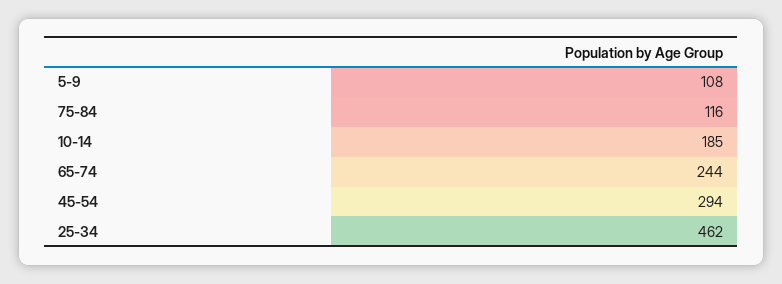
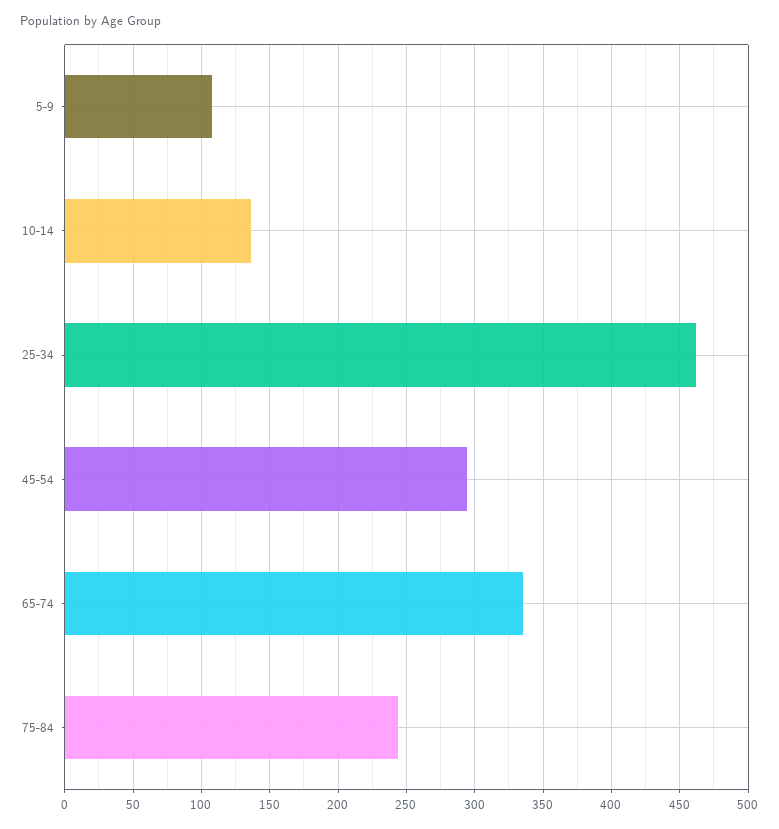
  {
    "5-9": 108,
-   "75-84": 116,
+   "75-84": 245,
-   "10-14": 185,
+   "10-14": 135,
-   "65-74": 244,
+   "65-74": 335,
    "45-54": 294,
    "25-34": 462
  }

